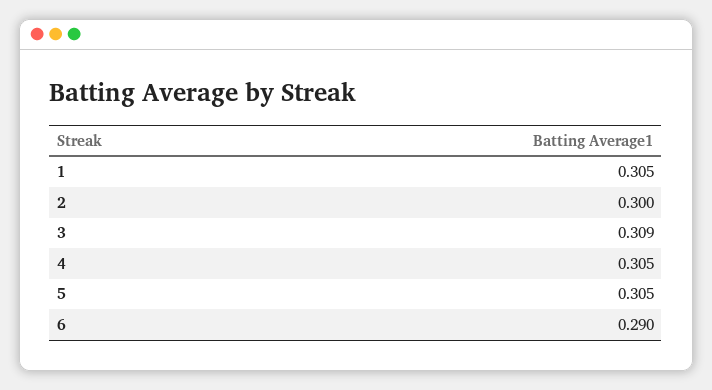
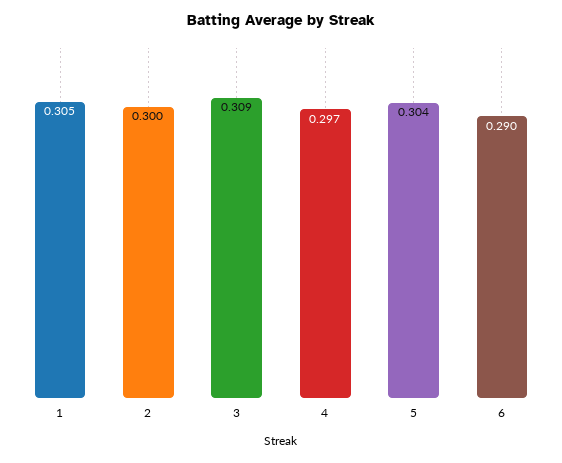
  {
    "1": 0.305,
    "2": 0.3,
    "3": 0.309,
-   "4": 0.305,
+   "4": 0.297,
-   "5": 0.305,
+   "5": 0.304,
    "6": 0.29
  }

